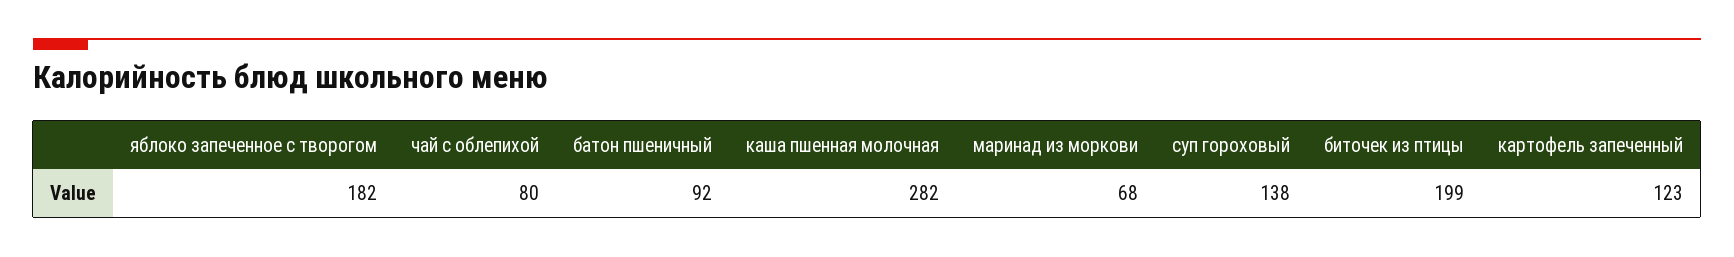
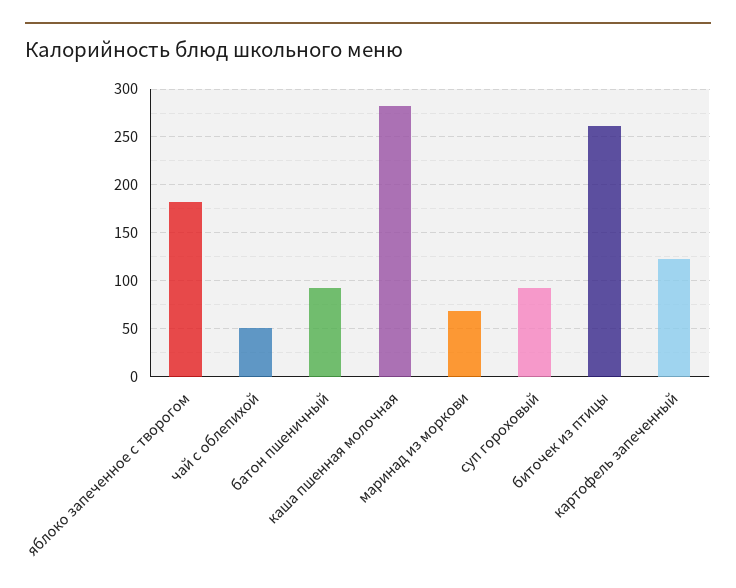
  {
    "яблоко запеченное с творогом": 182,
-   "чай с облепихой": 80,
+   "чай с облепихой": 50,
    "батон пшеничный": 92,
    "каша пшенная молочная": 282,
    "маринад из моркови": 68,
-   "суп гороховый": 138,
+   "суп гороховый": 90,
-   "биточек из птицы": 199,
+   "биточек из птицы": 260,
    "картофель запеченный": 123
  }

